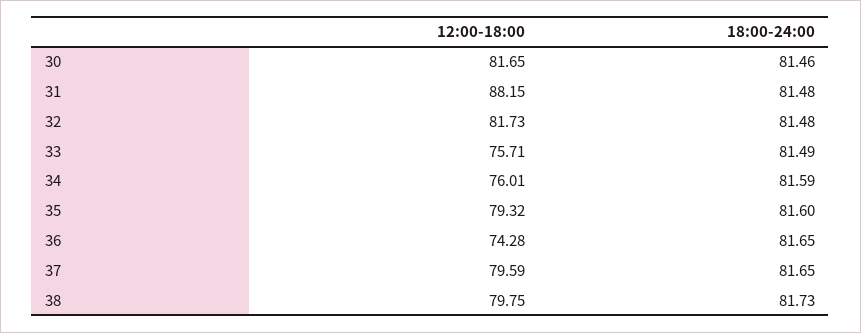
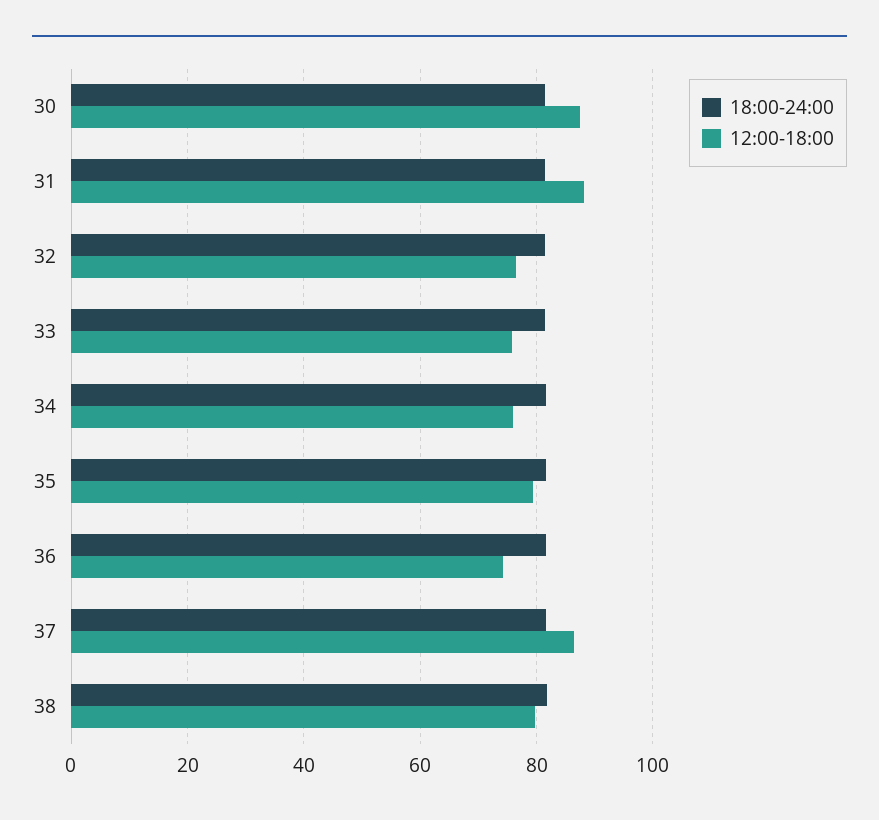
  {
    "12:00-18:00": {
-     "30": 81.65,
+     "30": 88,
      "31": 88.15,
-     "32": 81.73,
+     "32": 76,
      "33": 75.71,
      "34": 76.01,
      "35": 79.32,
      "36": 74.28,
-     "37": 79.59,
+     "37": 86,
      "38": 79.75
    },
    "18:00-24:00": {
      "30": 81.46,
      "31": 81.48,
      "32": 81.48,
      "33": 81.49,
      "34": 81.59,
      "35": 81.6,
      "36": 81.65,
      "37": 81.65,
      "38": 81.73
    }
  }

